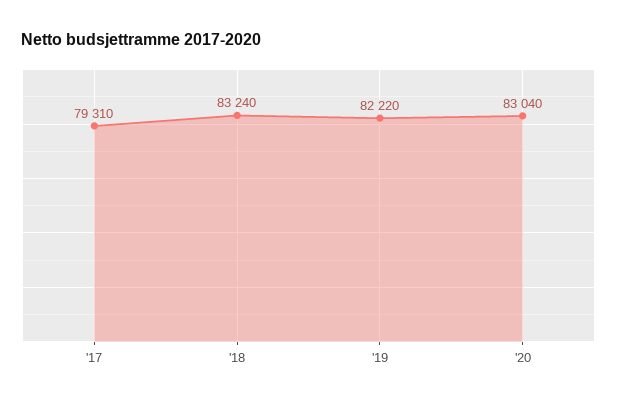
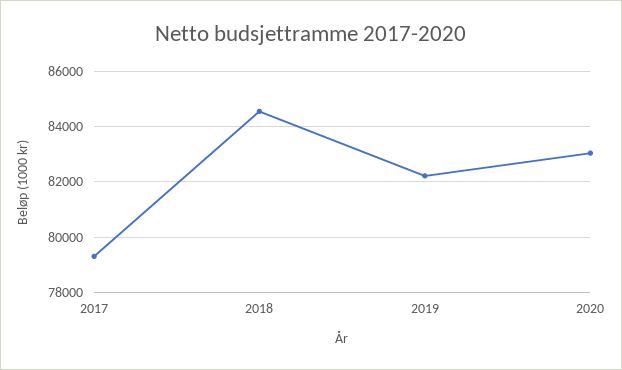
  {
    "'17": 79310,
-   "'18": 83240,
+   "'18": 84500,
    "'19": 82220,
    "'20": 83040
  }

